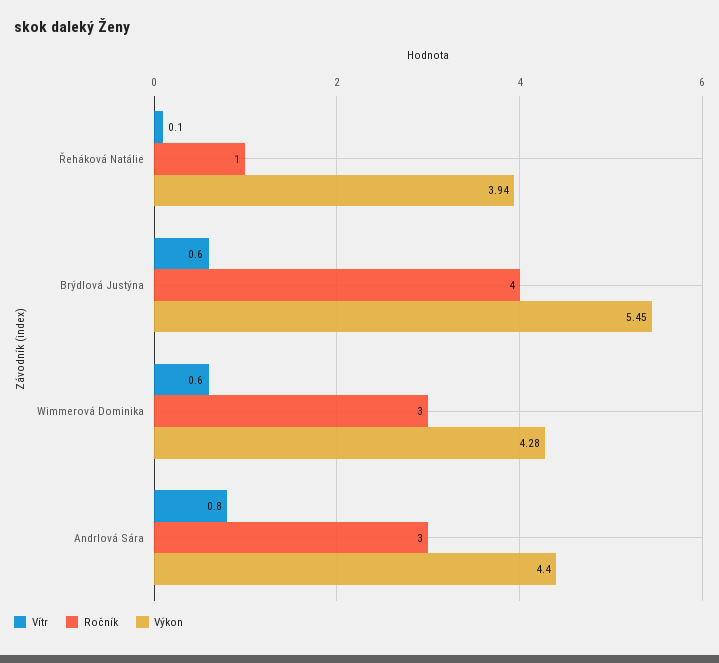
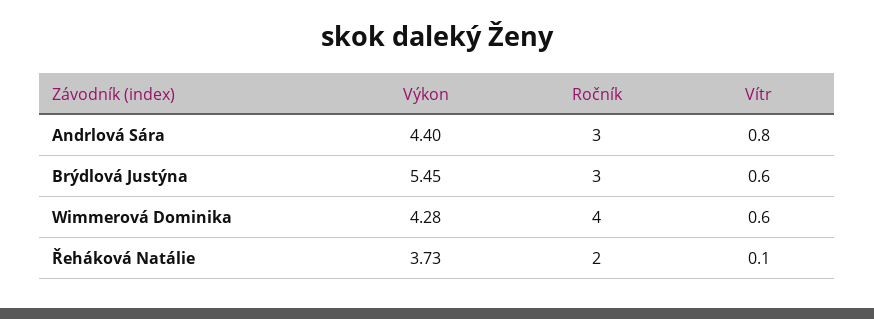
  {
    "Vítr": {
      "Řeháková Natálie": 0.1,
      "Brýdlová Justýna": 0.6,
      "Wimmerová Dominika": 0.6,
      "Andrlová Sára": 0.8
    },
    "Ročník": {
-     "Řeháková Natálie": 1,
+     "Řeháková Natálie": 2,
-     "Brýdlová Justýna": 4,
+     "Brýdlová Justýna": 3,
-     "Wimmerová Dominika": 3,
+     "Wimmerová Dominika": 4,
      "Andrlová Sára": 3
    },
    "Výkon": {
-     "Řeháková Natálie": 3.94,
+     "Řeháková Natálie": 3.73,
      "Brýdlová Justýna": 5.45,
      "Wimmerová Dominika": 4.28,
      "Andrlová Sára": 4.4
    }
  }

